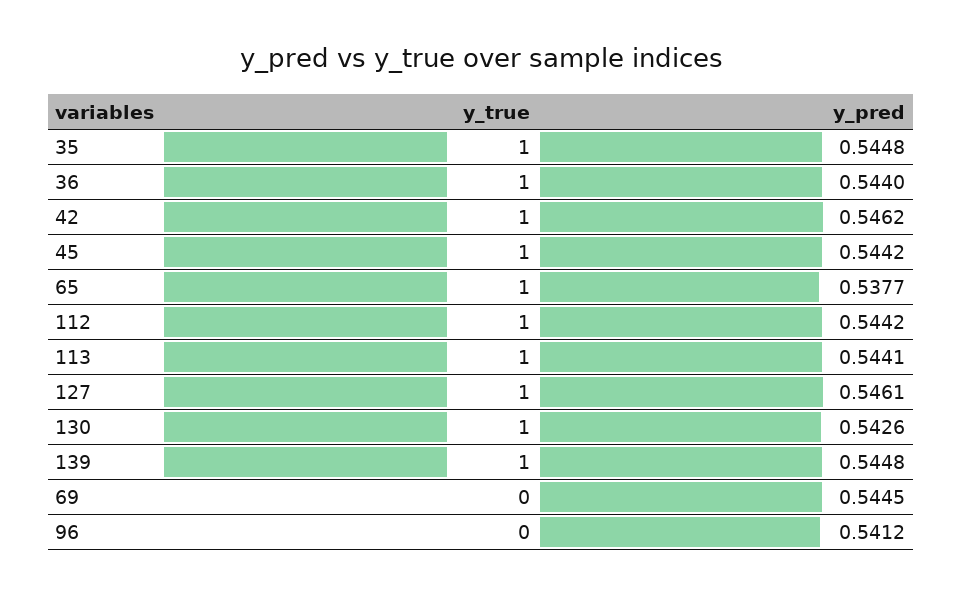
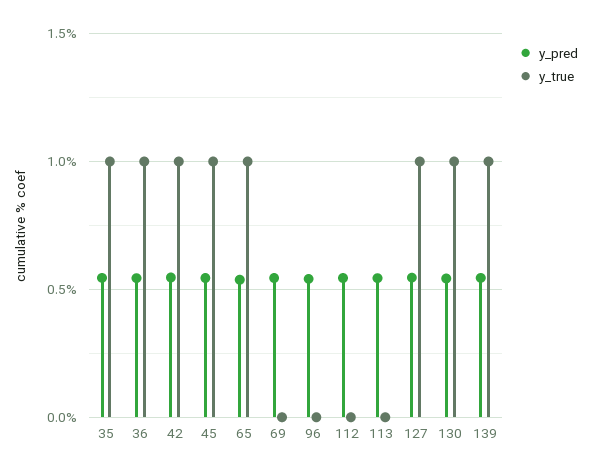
  {
    "y_true": {
      "35": 1,
      "36": 1,
      "42": 1,
      "45": 1,
      "65": 1,
-     "112": 1,
+     "112": 0,
-     "113": 1,
+     "113": 0,
      "127": 1,
      "130": 1,
      "139": 1,
      "69": 0,
      "96": 0
    },
    "y_pred": {
      "35": 0.5448,
      "36": 0.544,
      "42": 0.5462,
      "45": 0.5442,
      "65": 0.5377,
      "112": 0.5442,
      "113": 0.5441,
      "127": 0.5461,
      "130": 0.5426,
      "139": 0.5448,
      "69": 0.5445,
      "96": 0.5412
    }
  }

